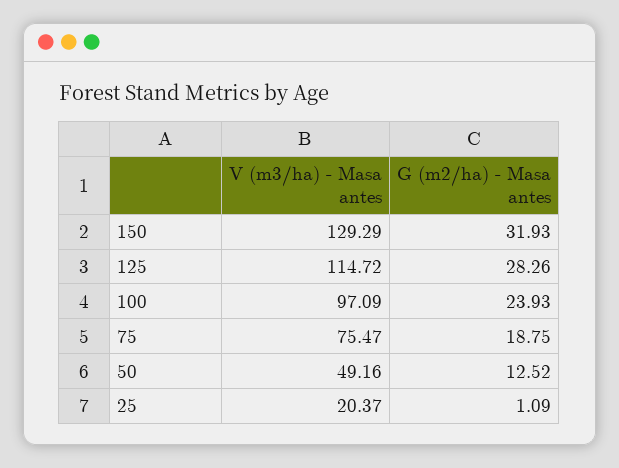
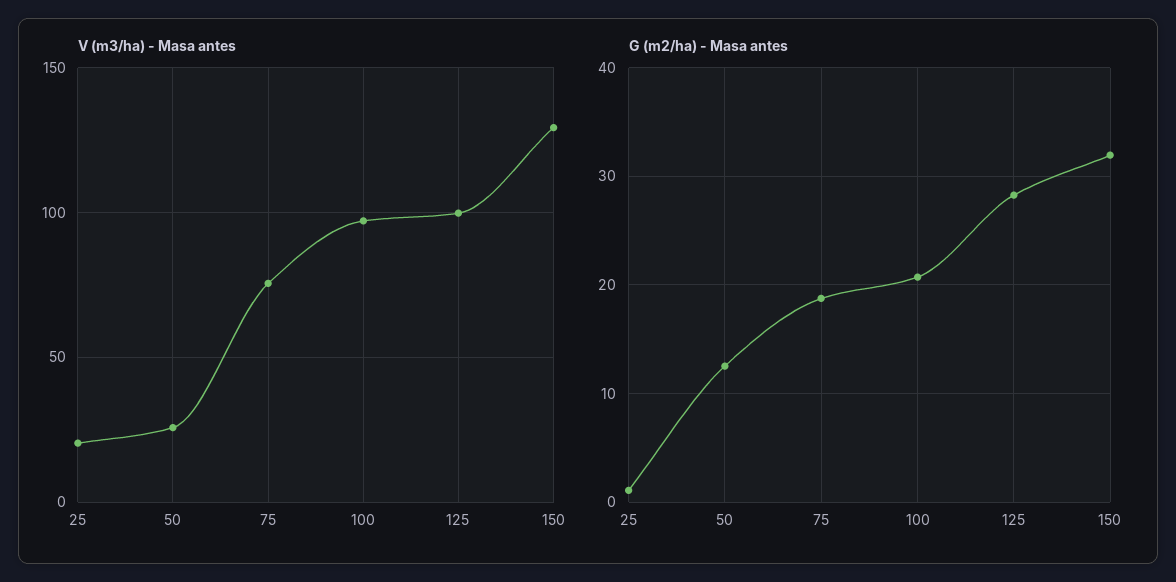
  {
    "V (m3/ha) - Masa antes": {
      "150": 129.29,
-     "125": 114.72,
+     "125": 100,
      "100": 97.09,
      "75": 75.47,
-     "50": 49.16,
+     "50": 25,
      "25": 20.37
    },
    "G (m2/ha) - Masa antes": {
      "150": 31.93,
      "125": 28.26,
-     "100": 23.93,
+     "100": 21,
      "75": 18.75,
      "50": 12.52,
      "25": 1.09
    }
  }

